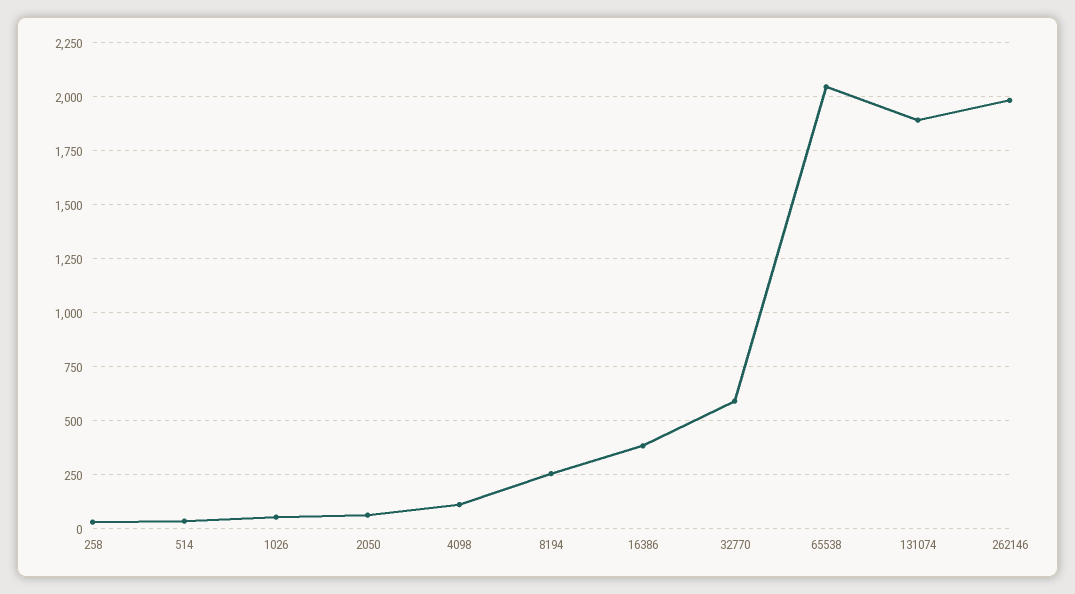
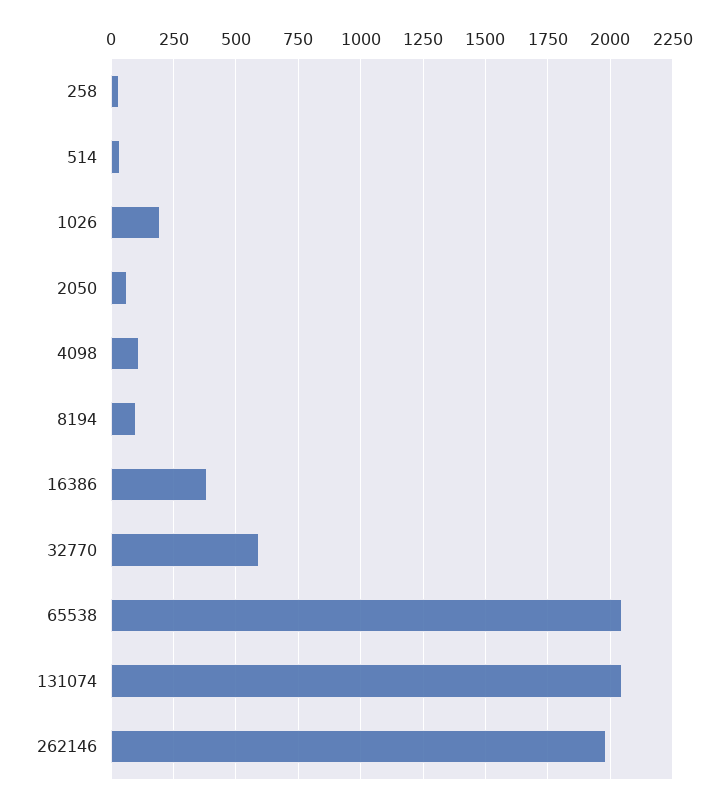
  {
    "258": 25,
    "514": 25,
-   "1026": 50,
+   "1026": 200,
    "2050": 75,
    "4098": 125,
-   "8194": 250,
+   "8194": 100,
    "16386": 375,
    "32770": 600,
    "65538": 2050,
-   "131074": 1900,
+   "131074": 2050,
    "262146": 1975
  }

